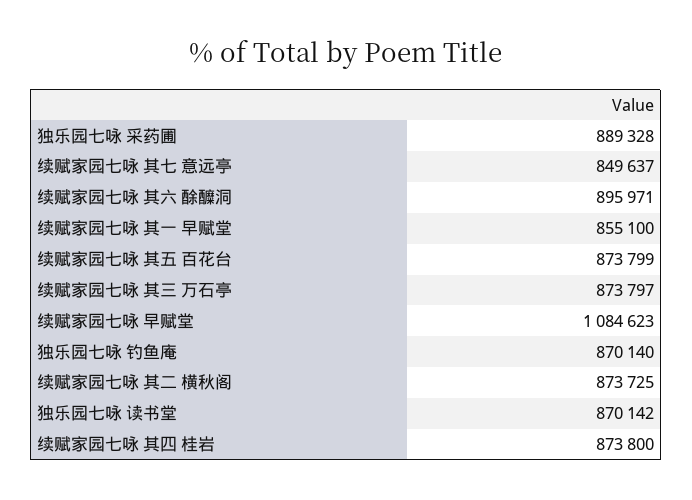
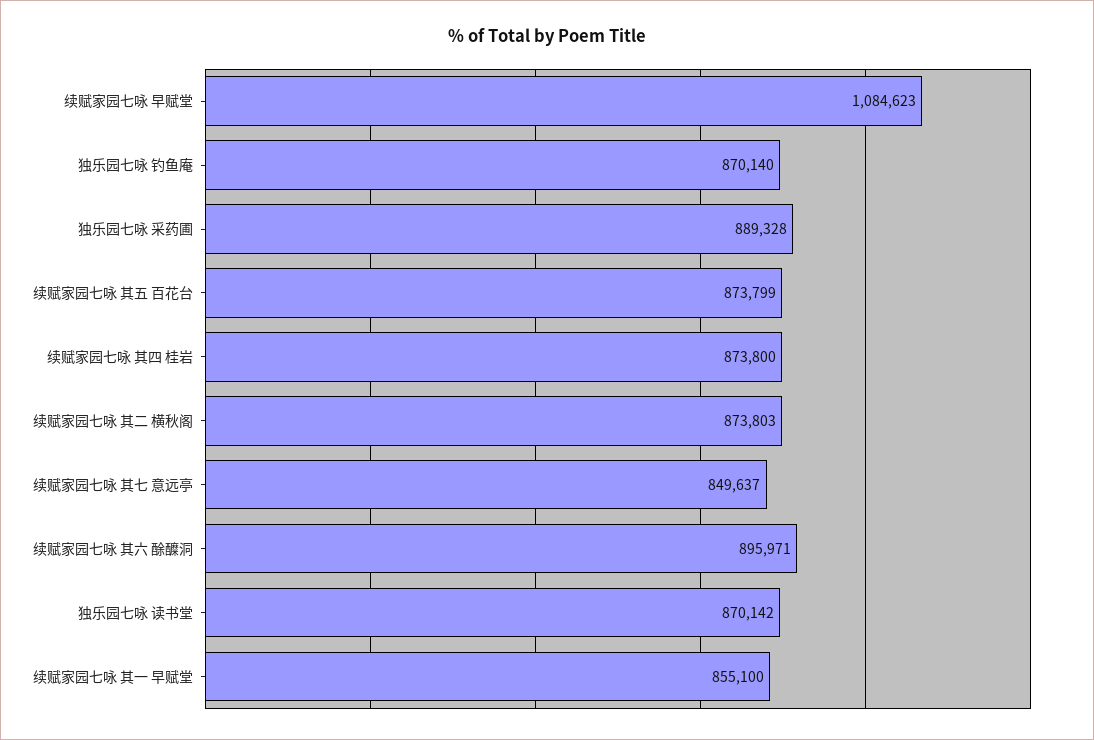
  {
    "独乐园七咏 采药圃": 889328,
    "续赋家园七咏 其七 意远亭": 849637,
    "续赋家园七咏 其六 酴醾洞": 895971,
    "续赋家园七咏 其一 早赋堂": 855100,
    "续赋家园七咏 其五 百花台": 873799,
-   "续赋家园七咏 其三 万石亭": 873797,
    "续赋家园七咏 早赋堂": 1084623,
    "独乐园七咏 钓鱼庵": 870140,
-   "续赋家园七咏 其二 横秋阁": 873725,
+   "续赋家园七咏 其二 横秋阁": 873803,
    "独乐园七咏 读书堂": 870142,
    "续赋家园七咏 其四 桂岩": 873800
  }

